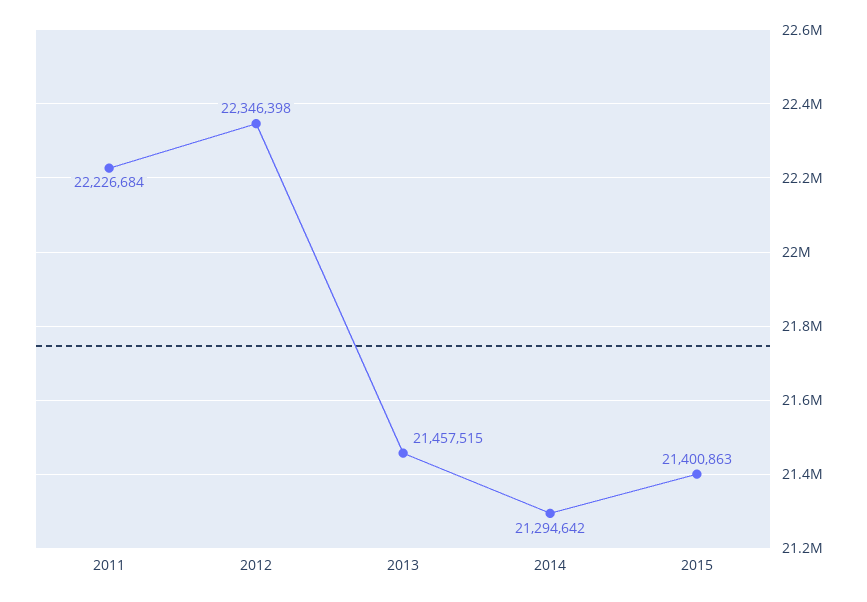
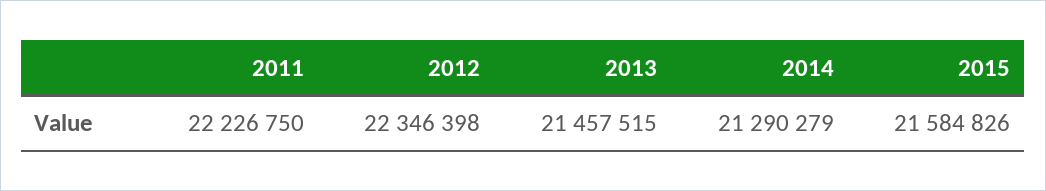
  {
-   "2011": 22226684,
+   "2011": 22226750,
    "2012": 22346398,
    "2013": 21457515,
-   "2014": 21294642,
+   "2014": 21290279,
-   "2015": 21400863
+   "2015": 21584826
  }

